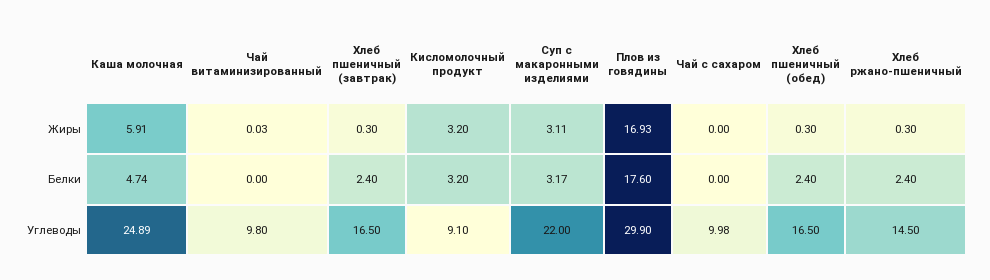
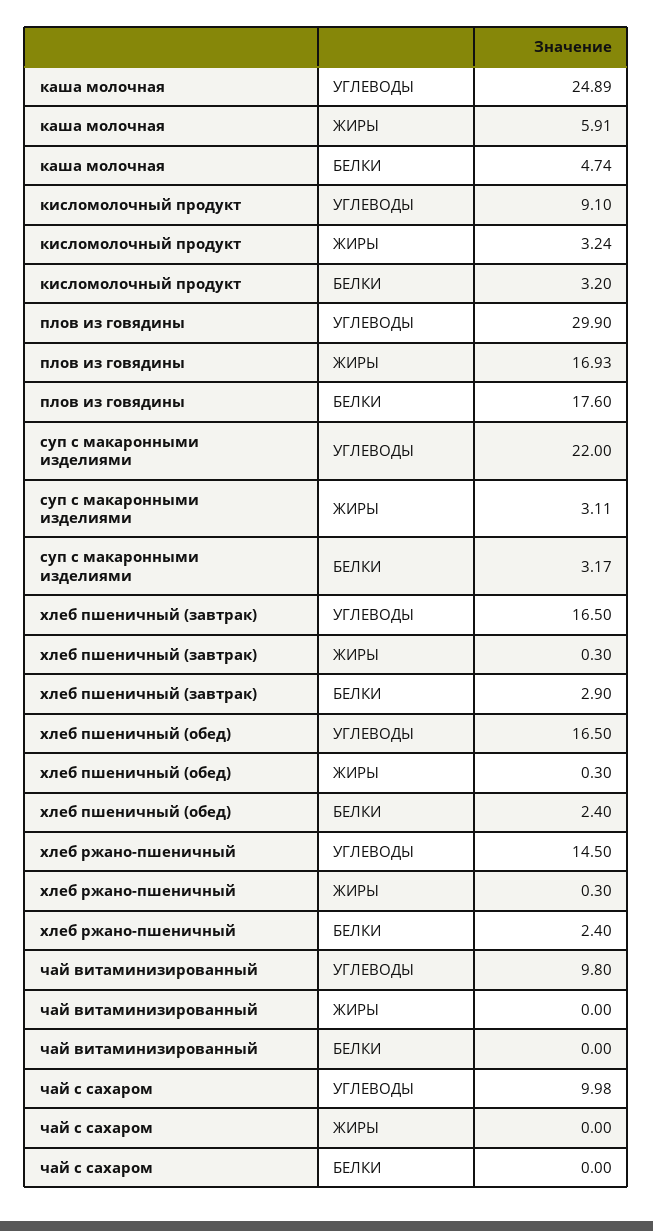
  {
    "Каша молочная": {
      "Жиры": 5.91,
      "Белки": 4.74,
      "Углеводы": 24.89
    },
    "Чай витаминизированный": {
-     "Жиры": 0.03,
+     "Жиры": 0,
      "Белки": 0,
      "Углеводы": 9.8
    },
    "Хлеб пшеничный (завтрак)": {
      "Жиры": 0.3,
-     "Белки": 2.4,
+     "Белки": 2.9,
      "Углеводы": 16.5
    },
    "Кисломолочный продукт": {
-     "Жиры": 3.2,
+     "Жиры": 3.24,
      "Белки": 3.2,
      "Углеводы": 9.1
    },
    "Суп с макаронными изделиями": {
      "Жиры": 3.11,
      "Белки": 3.17,
      "Углеводы": 22
    },
    "Плов из говядины": {
      "Жиры": 16.93,
      "Белки": 17.6,
      "Углеводы": 29.9
    },
    "Чай с сахаром": {
      "Жиры": 0,
      "Белки": 0,
      "Углеводы": 9.98
    },
    "Хлеб пшеничный (обед)": {
      "Жиры": 0.3,
      "Белки": 2.4,
      "Углеводы": 16.5
    },
    "Хлеб ржано-пшеничный": {
      "Жиры": 0.3,
      "Белки": 2.4,
      "Углеводы": 14.5
    }
  }

